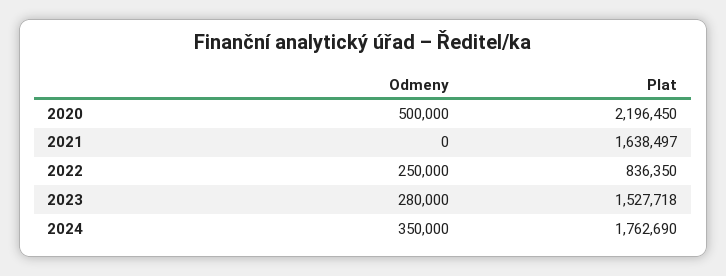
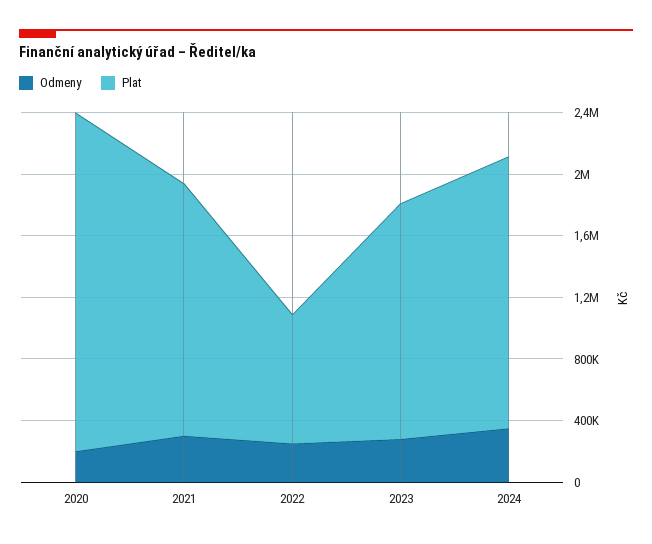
  {
    "Odmeny": {
-     "2020": 500000,
+     "2020": 200000,
-     "2021": 0,
+     "2021": 300000,
      "2022": 250000,
      "2023": 280000,
      "2024": 350000
    },
    "Plat": {
      "2020": 2196450,
      "2021": 1638497,
      "2022": 836350,
      "2023": 1527718,
      "2024": 1762690
    }
  }

